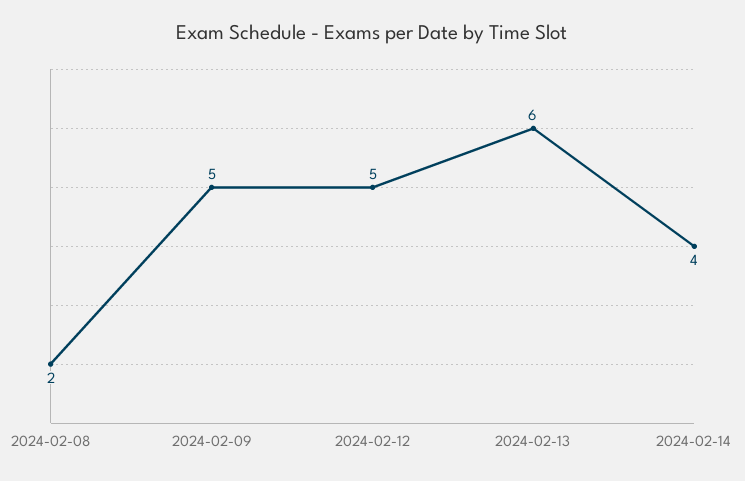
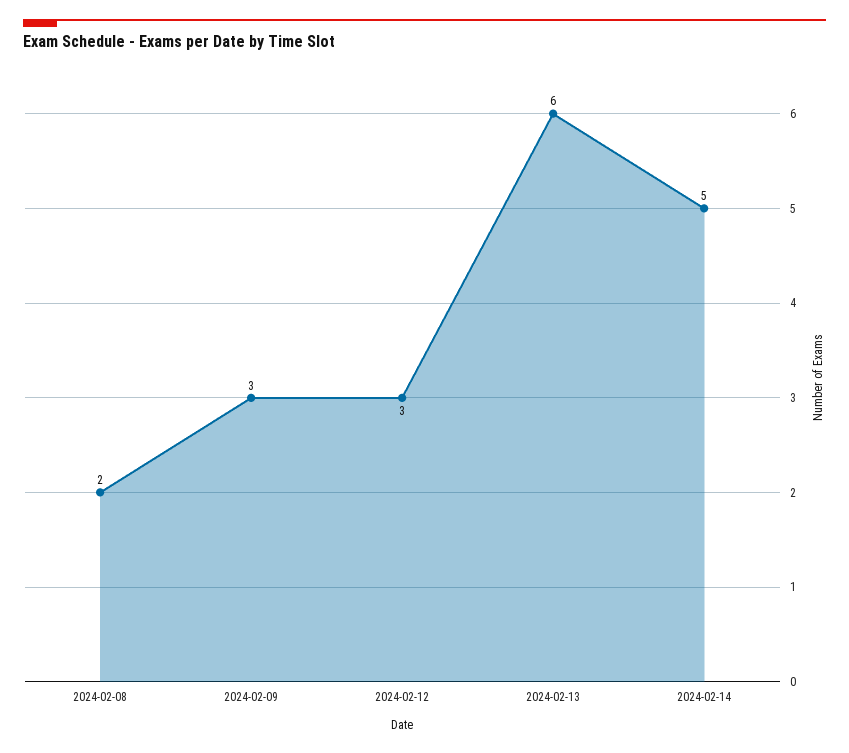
  {
    "2024-02-08": 2,
-   "2024-02-09": 5,
+   "2024-02-09": 3,
-   "2024-02-12": 5,
+   "2024-02-12": 3,
    "2024-02-13": 6,
-   "2024-02-14": 4
+   "2024-02-14": 5
  }

